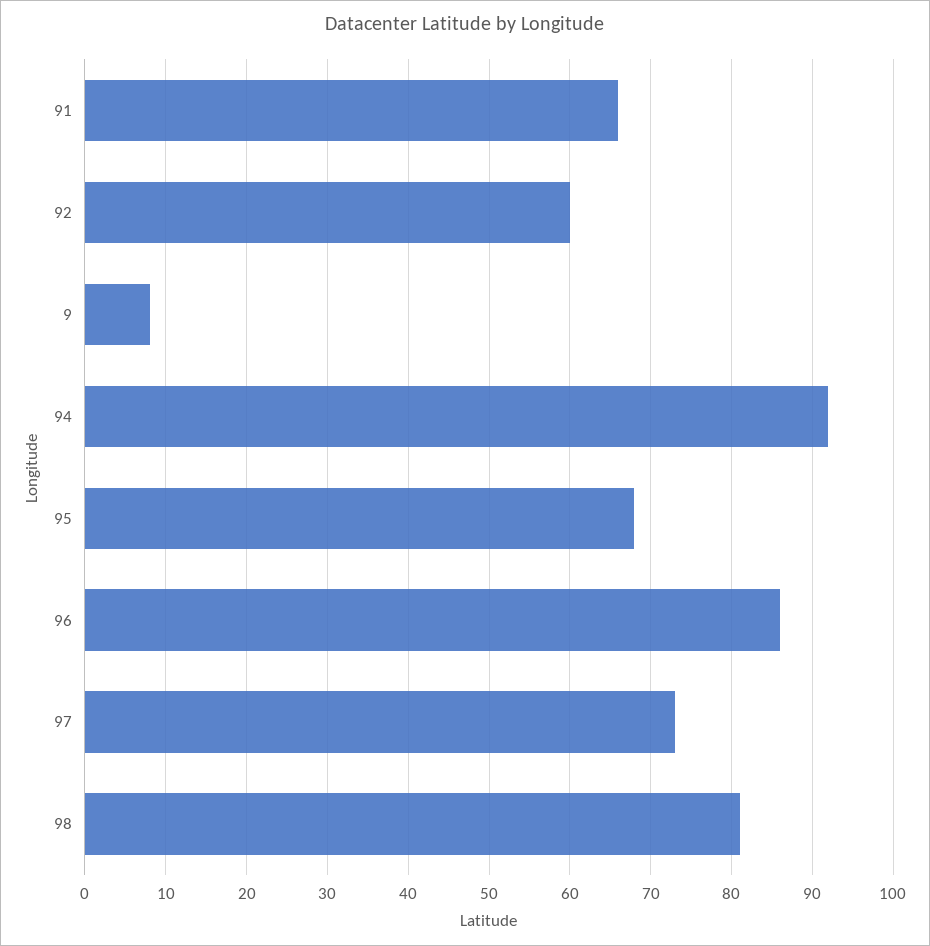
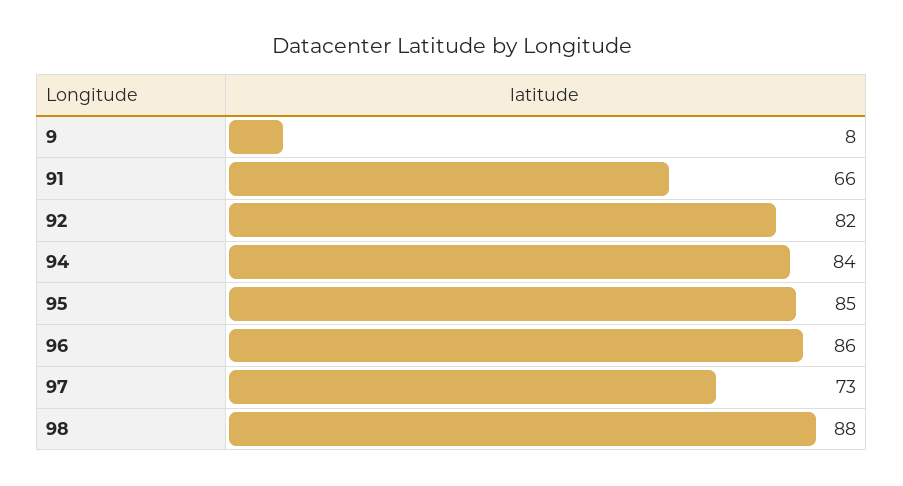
  {
    "91": 66,
-   "92": 60,
+   "92": 82,
    "9": 8,
-   "94": 92,
+   "94": 84,
-   "95": 68,
+   "95": 85,
    "96": 86,
    "97": 73,
-   "98": 81
+   "98": 88
  }

